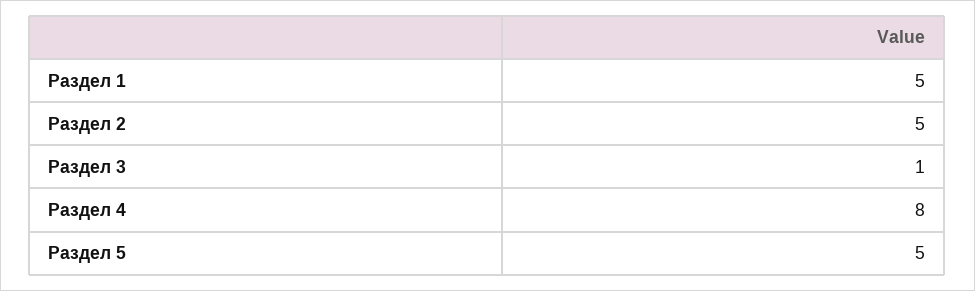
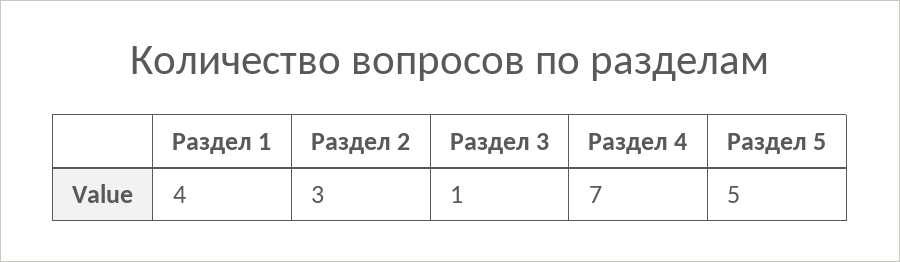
  {
-   "Раздел 1": 5,
+   "Раздел 1": 4,
-   "Раздел 2": 5,
+   "Раздел 2": 3,
    "Раздел 3": 1,
-   "Раздел 4": 8,
+   "Раздел 4": 7,
    "Раздел 5": 5
  }

